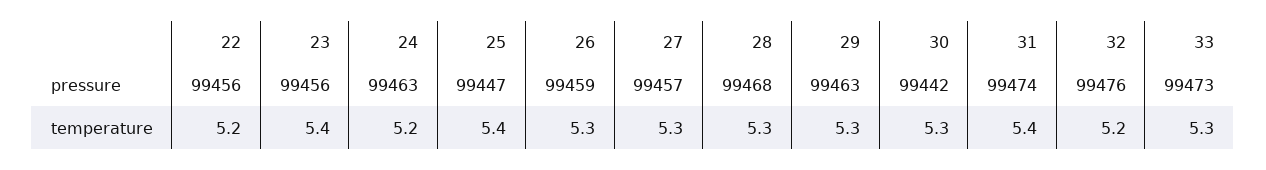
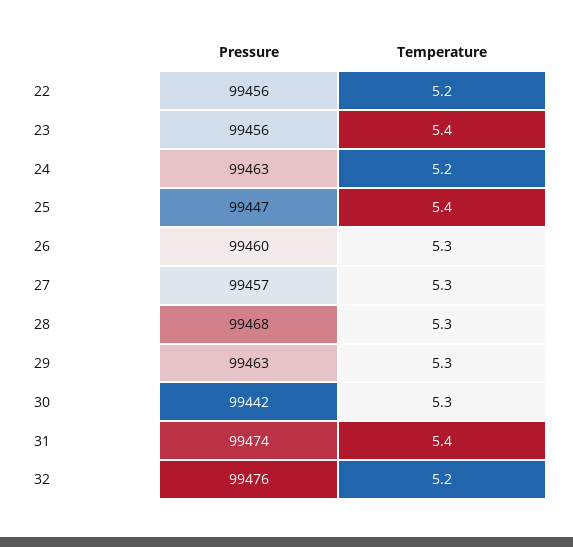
  {
    "22": {
      "pressure": 99456,
      "temperature": 5.2
    },
    "23": {
      "pressure": 99456,
      "temperature": 5.4
    },
    "24": {
      "pressure": 99463,
      "temperature": 5.2
    },
    "25": {
      "pressure": 99447,
      "temperature": 5.4
    },
    "26": {
-     "pressure": 99459,
+     "pressure": 99460,
      "temperature": 5.3
    },
    "27": {
      "pressure": 99457,
      "temperature": 5.3
    },
    "28": {
      "pressure": 99468,
      "temperature": 5.3
    },
    "29": {
      "pressure": 99463,
      "temperature": 5.3
    },
    "30": {
      "pressure": 99442,
      "temperature": 5.3
    },
    "31": {
      "pressure": 99474,
      "temperature": 5.4
    },
    "32": {
      "pressure": 99476,
      "temperature": 5.2
-   },
+   }
-   "33": {
-     "pressure": 99473,
-     "temperature": 5.3
-   }
  }

